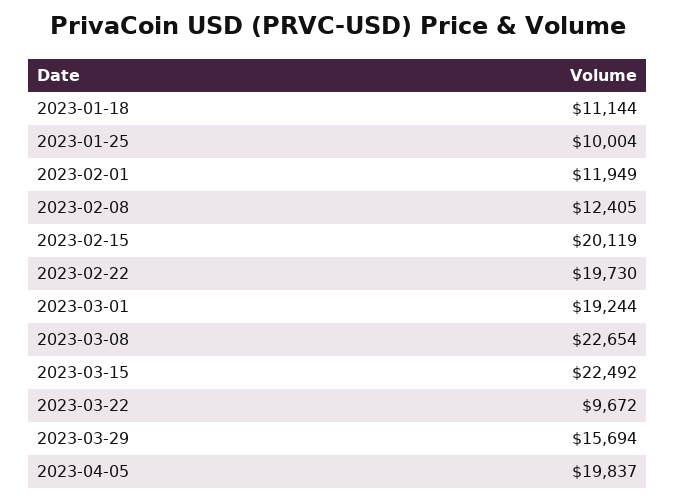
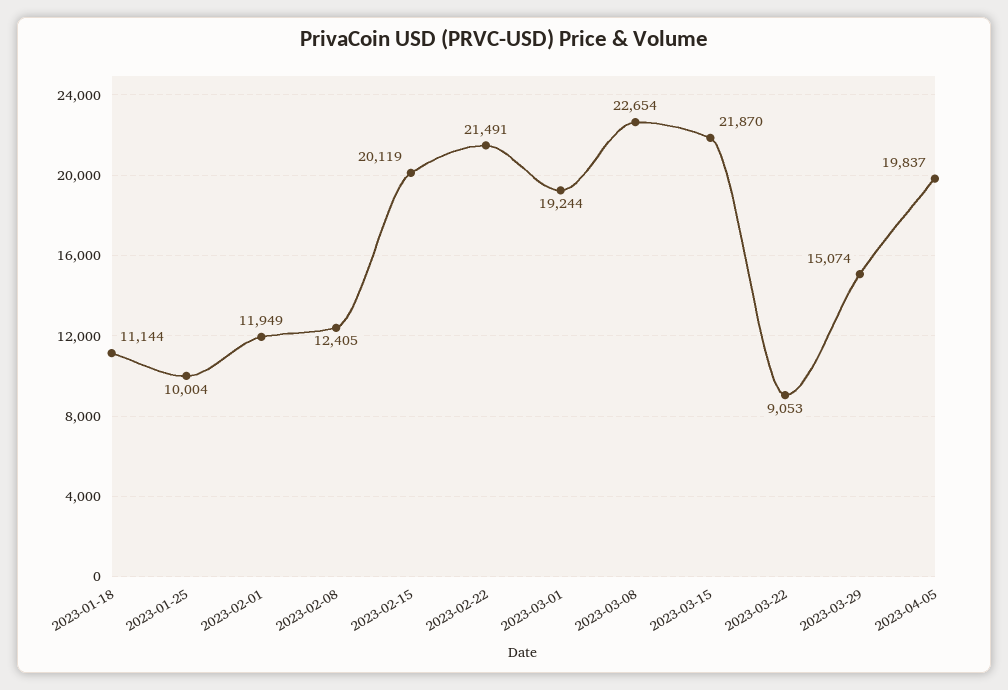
  {
    "2023-01-18": 11144,
    "2023-01-25": 10004,
    "2023-02-01": 11949,
    "2023-02-08": 12405,
    "2023-02-15": 20119,
-   "2023-02-22": 19730,
+   "2023-02-22": 21491,
    "2023-03-01": 19244,
    "2023-03-08": 22654,
-   "2023-03-15": 22492,
+   "2023-03-15": 21870,
-   "2023-03-22": 9672,
+   "2023-03-22": 9053,
-   "2023-03-29": 15694,
+   "2023-03-29": 15074,
    "2023-04-05": 19837
  }

